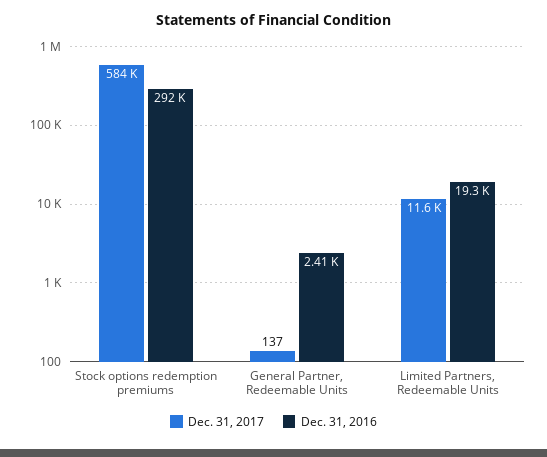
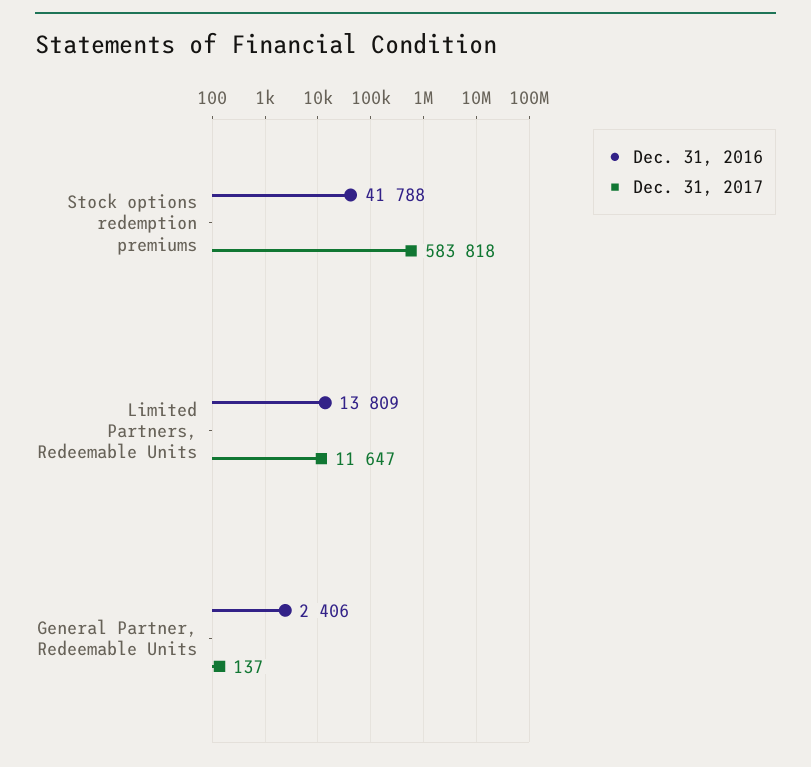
  {
    "Dec. 31, 2017": {
      "Stock options redemption premiums": 583818,
      "General Partner, Redeemable Units": 137,
      "Limited Partners, Redeemable Units": 11647
    },
    "Dec. 31, 2016": {
-     "Stock options redemption premiums": 292000,
+     "Stock options redemption premiums": 41788,
      "General Partner, Redeemable Units": 2406,
-     "Limited Partners, Redeemable Units": 19300
+     "Limited Partners, Redeemable Units": 13809
    }
  }

